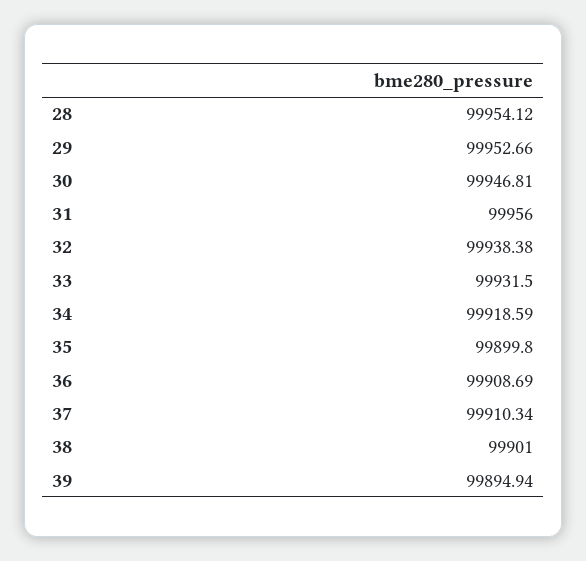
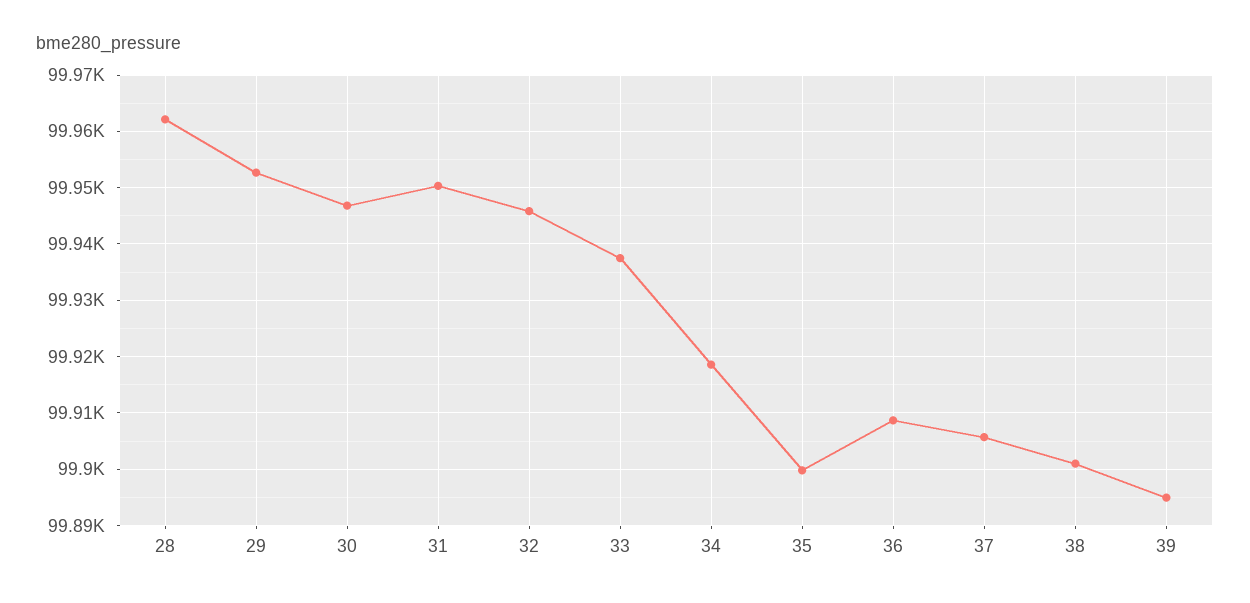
  {
-   "28": 99954.12,
+   "28": 99962,
    "29": 99952.66,
    "30": 99946.81,
-   "31": 99956,
+   "31": 99950,
-   "32": 99938.38,
+   "32": 99946,
-   "33": 99931.5,
+   "33": 99938,
    "34": 99918.59,
    "35": 99899.8,
    "36": 99908.69,
-   "37": 99910.34,
+   "37": 99906,
    "38": 99901,
    "39": 99894.94
  }

